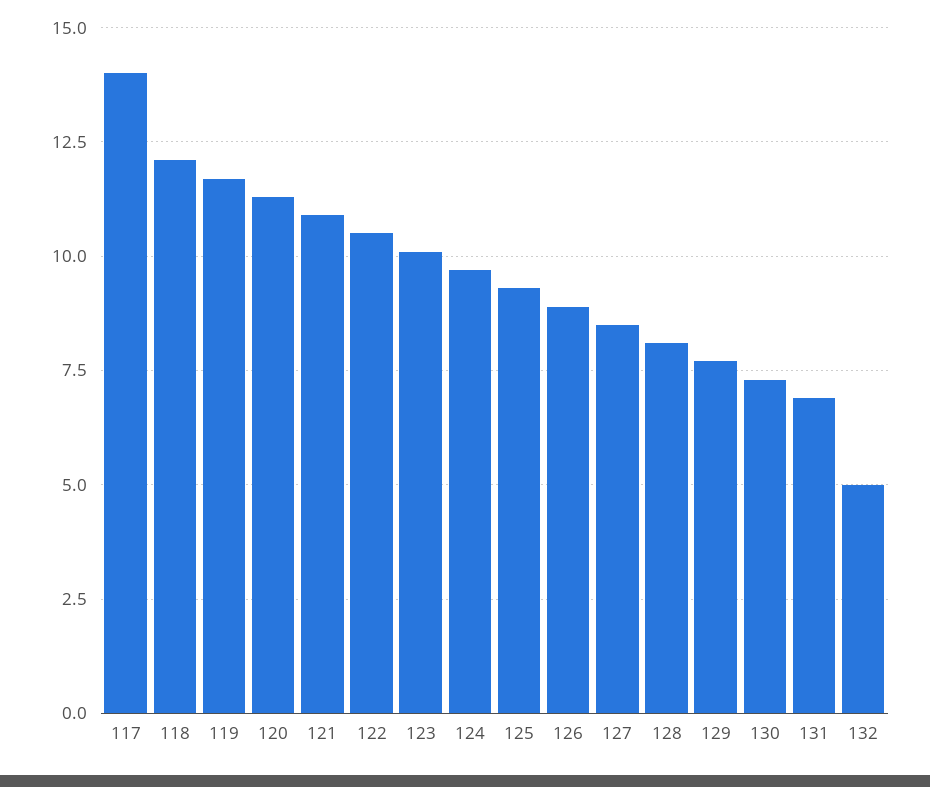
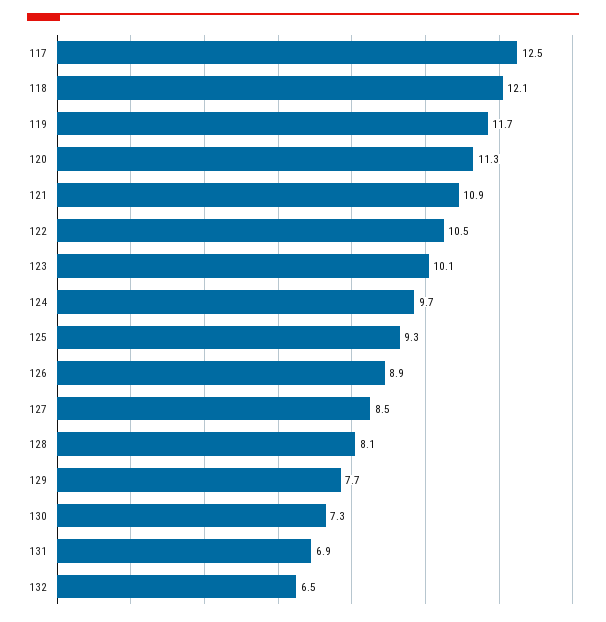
  {
-   "117": 14,
+   "117": 12.5,
    "118": 12.1,
    "119": 11.7,
    "120": 11.3,
    "121": 10.9,
    "122": 10.5,
    "123": 10.1,
    "124": 9.7,
    "125": 9.3,
    "126": 8.9,
    "127": 8.5,
    "128": 8.1,
    "129": 7.7,
    "130": 7.3,
    "131": 6.9,
-   "132": 5
+   "132": 6.5
  }

